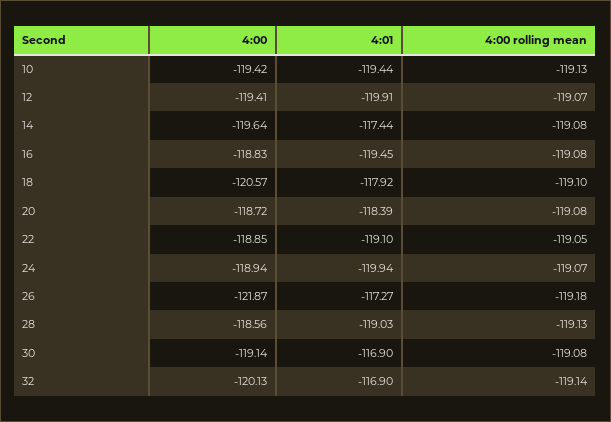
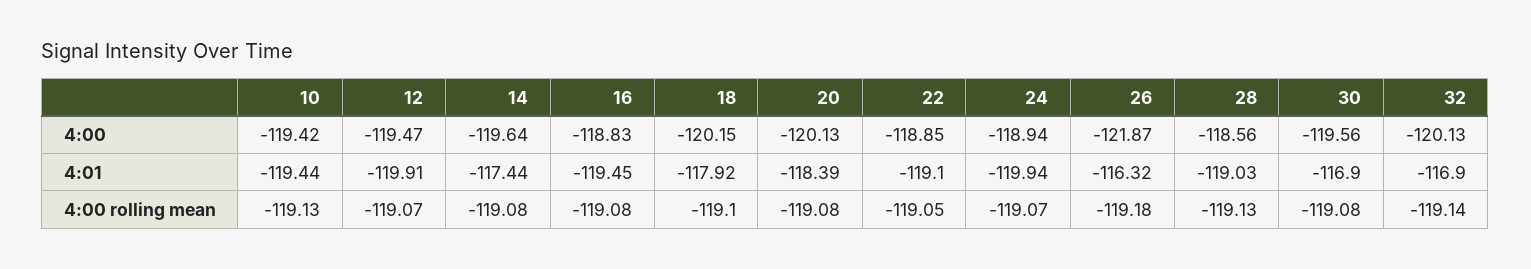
  {
    "4:00": {
      "10": -119.42,
-     "12": -119.41,
+     "12": -119.47,
      "14": -119.64,
      "16": -118.83,
-     "18": -120.57,
+     "18": -120.15,
-     "20": -118.72,
+     "20": -120.13,
      "22": -118.85,
      "24": -118.94,
      "26": -121.87,
      "28": -118.56,
-     "30": -119.14,
+     "30": -119.56,
      "32": -120.13
    },
    "4:01": {
      "10": -119.44,
      "12": -119.91,
      "14": -117.44,
      "16": -119.45,
      "18": -117.92,
      "20": -118.39,
      "22": -119.1,
      "24": -119.94,
-     "26": -117.27,
+     "26": -116.32,
      "28": -119.03,
      "30": -116.9,
      "32": -116.9
    },
    "4:00 rolling mean": {
      "10": -119.13,
      "12": -119.07,
      "14": -119.08,
      "16": -119.08,
      "18": -119.1,
      "20": -119.08,
      "22": -119.05,
      "24": -119.07,
      "26": -119.18,
      "28": -119.13,
      "30": -119.08,
      "32": -119.14
    }
  }

